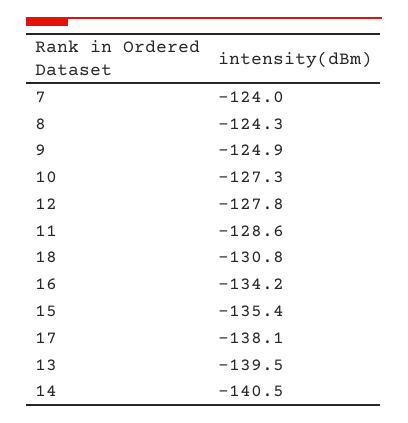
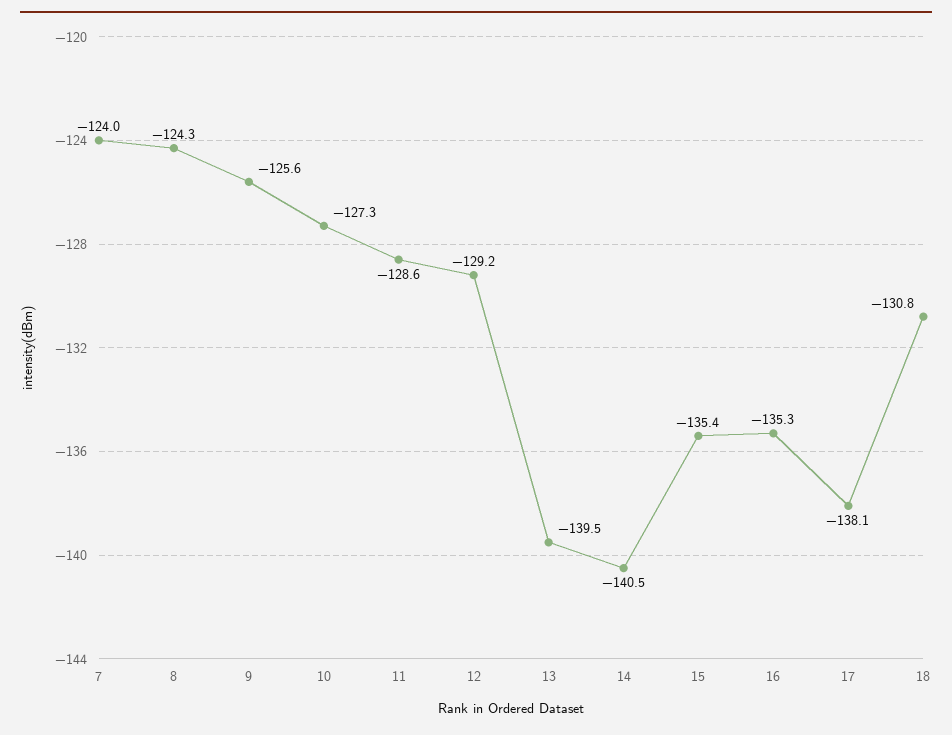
  {
    "7": -124,
    "8": -124.3,
-   "9": -124.9,
+   "9": -125.6,
    "10": -127.3,
-   "12": -127.8,
+   "12": -129.2,
    "11": -128.6,
    "18": -130.8,
-   "16": -134.2,
+   "16": -135.3,
    "15": -135.4,
    "17": -138.1,
    "13": -139.5,
    "14": -140.5
  }

